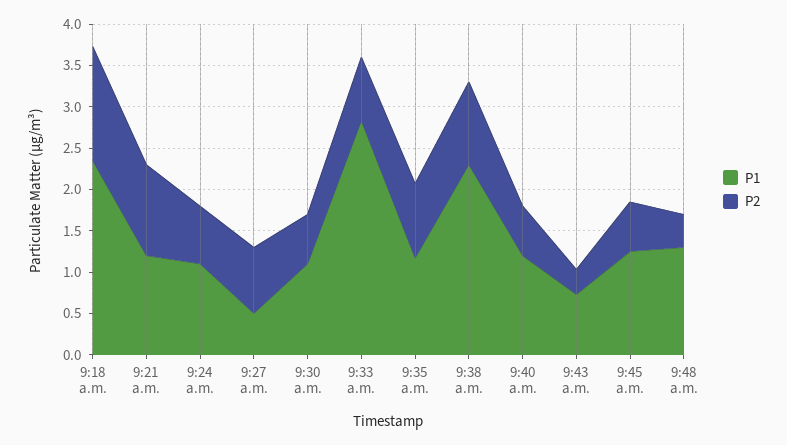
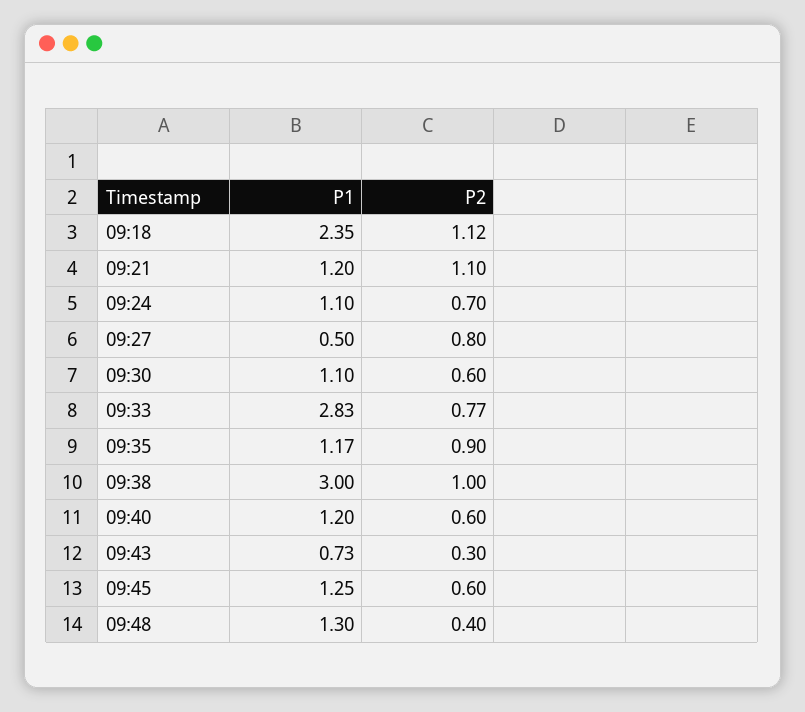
  {
    "P1": {
      "9:18 a.m.": 2.35,
      "9:21 a.m.": 1.2,
      "9:24 a.m.": 1.1,
      "9:27 a.m.": 0.5,
      "9:30 a.m.": 1.1,
      "9:33 a.m.": 2.83,
      "9:35 a.m.": 1.17,
-     "9:38 a.m.": 2.3,
+     "9:38 a.m.": 3,
      "9:40 a.m.": 1.2,
      "9:43 a.m.": 0.73,
      "9:45 a.m.": 1.25,
      "9:48 a.m.": 1.3
    },
    "P2": {
-     "9:18 a.m.": 1.4,
+     "9:18 a.m.": 1.12,
      "9:21 a.m.": 1.1,
      "9:24 a.m.": 0.7,
      "9:27 a.m.": 0.8,
      "9:30 a.m.": 0.6,
      "9:33 a.m.": 0.77,
      "9:35 a.m.": 0.9,
      "9:38 a.m.": 1,
      "9:40 a.m.": 0.6,
      "9:43 a.m.": 0.3,
      "9:45 a.m.": 0.6,
      "9:48 a.m.": 0.4
    }
  }

